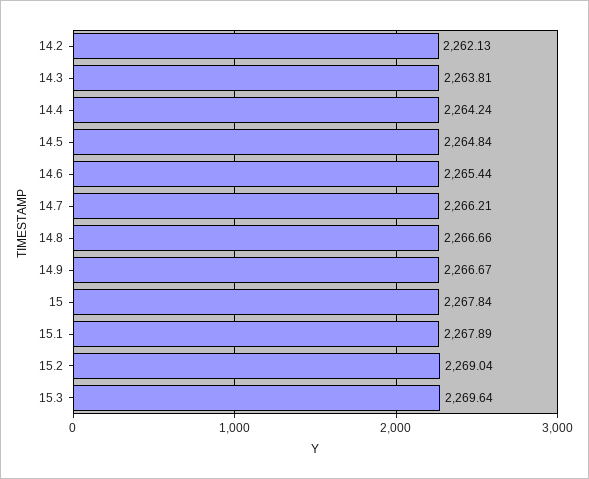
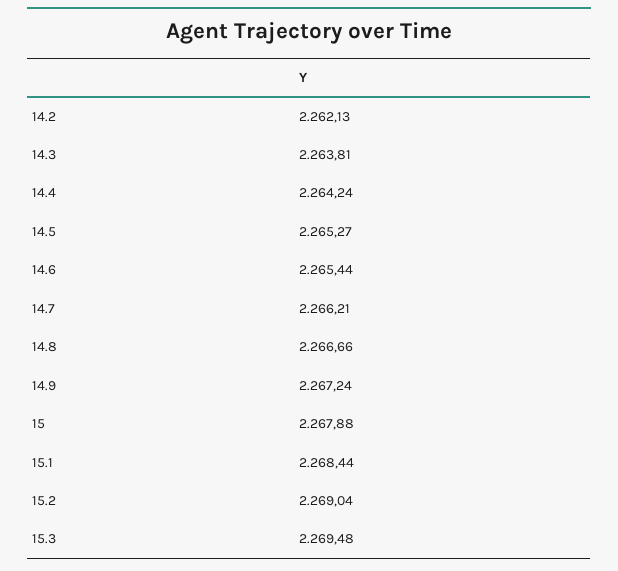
  {
    "14.2": 2262.13,
    "14.3": 2263.81,
    "14.4": 2264.24,
-   "14.5": 2264.84,
+   "14.5": 2265.27,
    "14.6": 2265.44,
    "14.7": 2266.21,
    "14.8": 2266.66,
-   "14.9": 2266.67,
+   "14.9": 2267.24,
-   "15": 2267.84,
+   "15": 2267.88,
-   "15.1": 2267.89,
+   "15.1": 2268.44,
    "15.2": 2269.04,
-   "15.3": 2269.64
+   "15.3": 2269.48
  }

